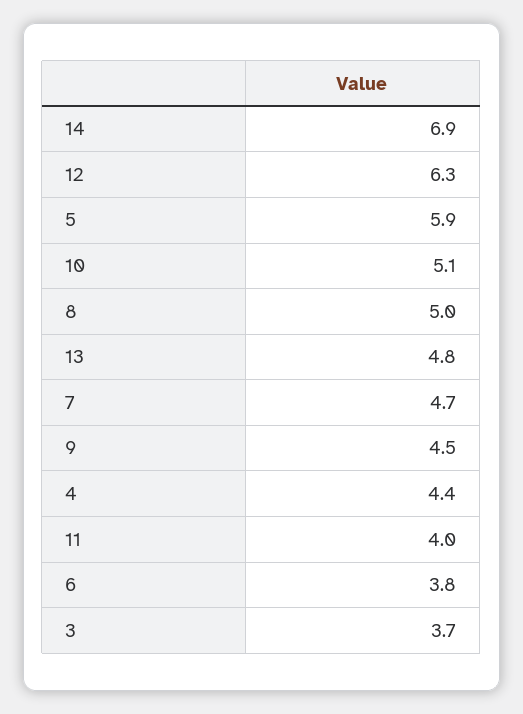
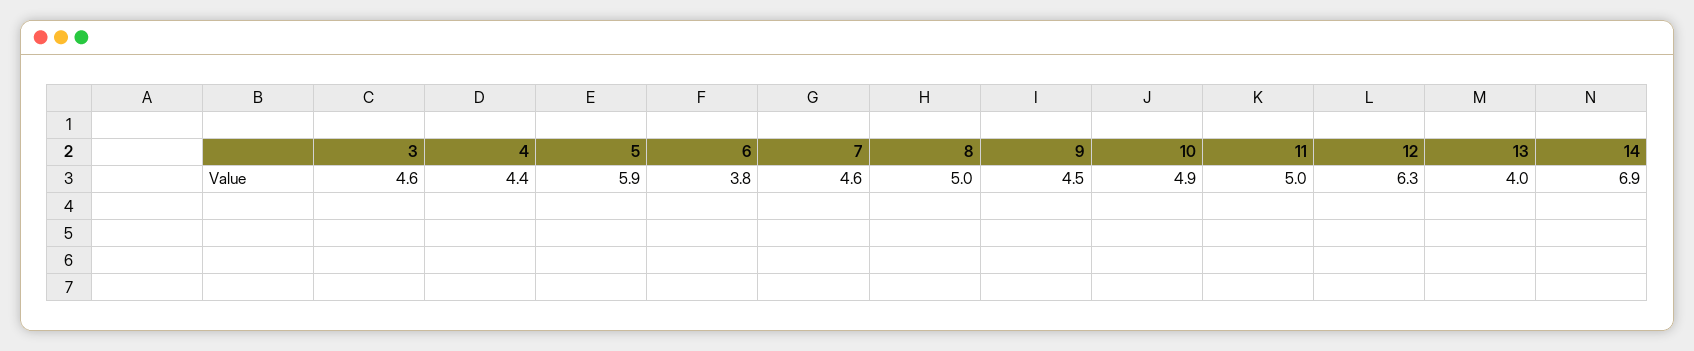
  {
    "14": 6.9,
    "12": 6.3,
    "5": 5.9,
-   "10": 5.1,
+   "10": 4.9,
    "8": 5,
-   "13": 4.8,
+   "13": 4,
-   "7": 4.7,
+   "7": 4.6,
    "9": 4.5,
    "4": 4.4,
-   "11": 4,
+   "11": 5,
    "6": 3.8,
-   "3": 3.7
+   "3": 4.6
  }

